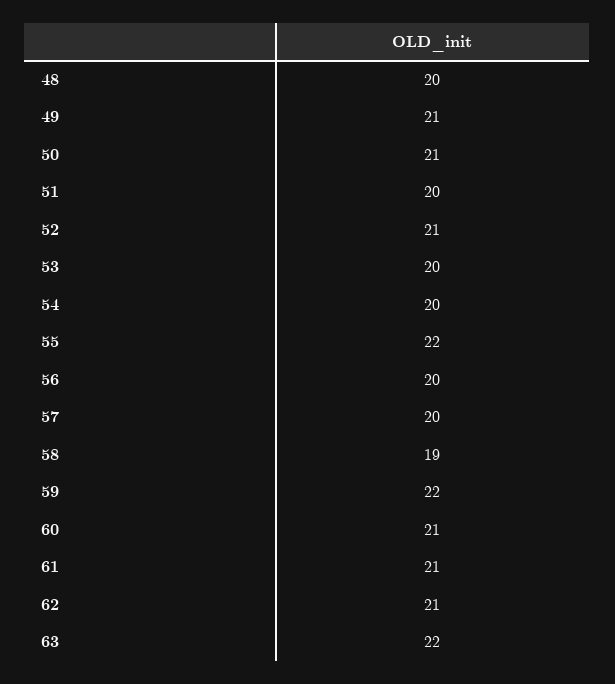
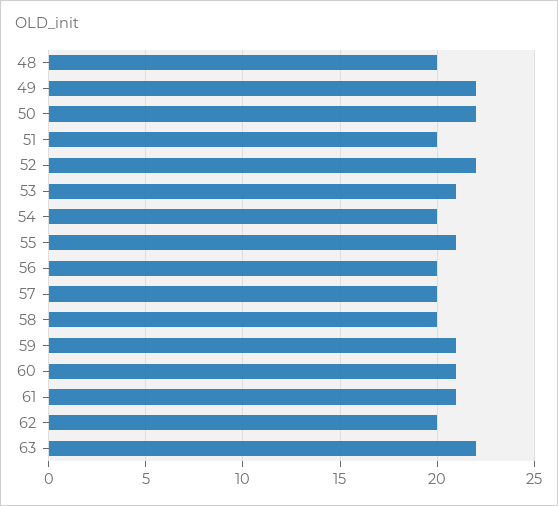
  {
    "48": 20,
-   "49": 21,
+   "49": 22,
-   "50": 21,
+   "50": 22,
    "51": 20,
-   "52": 21,
+   "52": 22,
-   "53": 20,
+   "53": 21,
    "54": 20,
-   "55": 22,
+   "55": 21,
    "56": 20,
    "57": 20,
-   "58": 19,
+   "58": 20,
-   "59": 22,
+   "59": 21,
    "60": 21,
    "61": 21,
-   "62": 21,
+   "62": 20,
    "63": 22
  }

